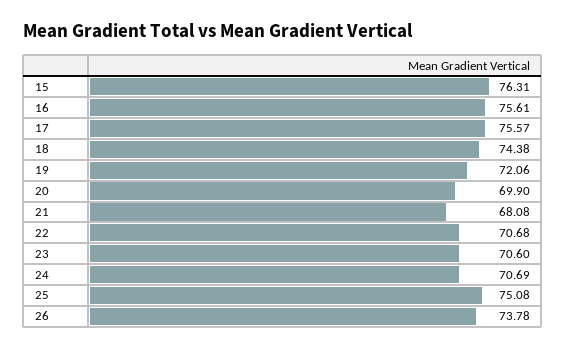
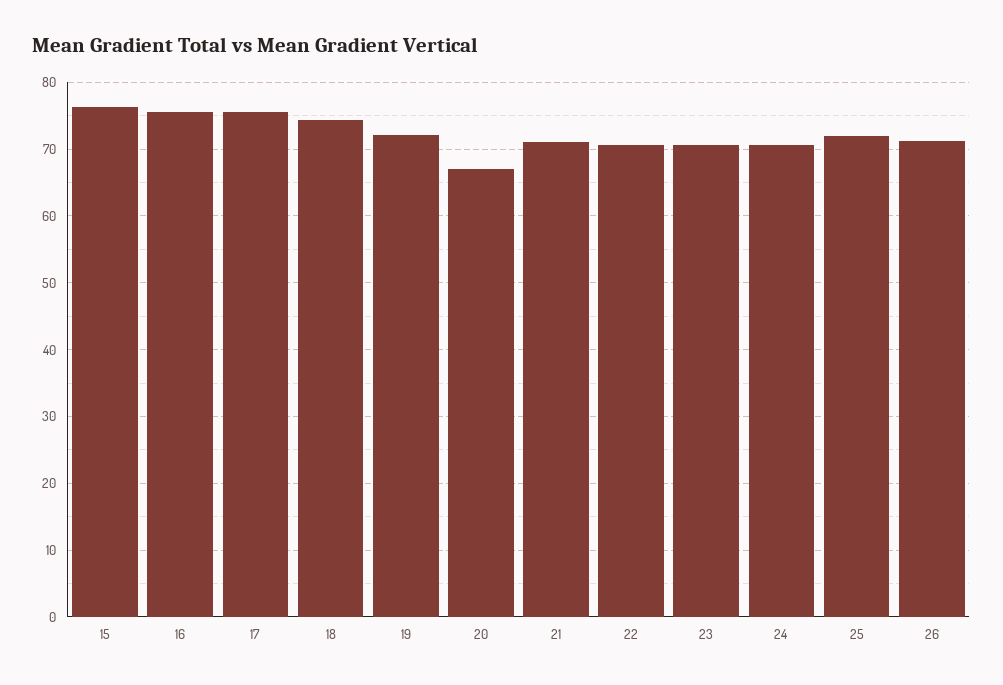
  {
    "15": 76.31,
    "16": 75.61,
    "17": 75.57,
    "18": 74.38,
    "19": 72.06,
-   "20": 69.9,
+   "20": 67,
-   "21": 68.08,
+   "21": 71,
    "22": 70.68,
    "23": 70.6,
    "24": 70.69,
-   "25": 75.08,
+   "25": 72,
-   "26": 73.78
+   "26": 71
  }

